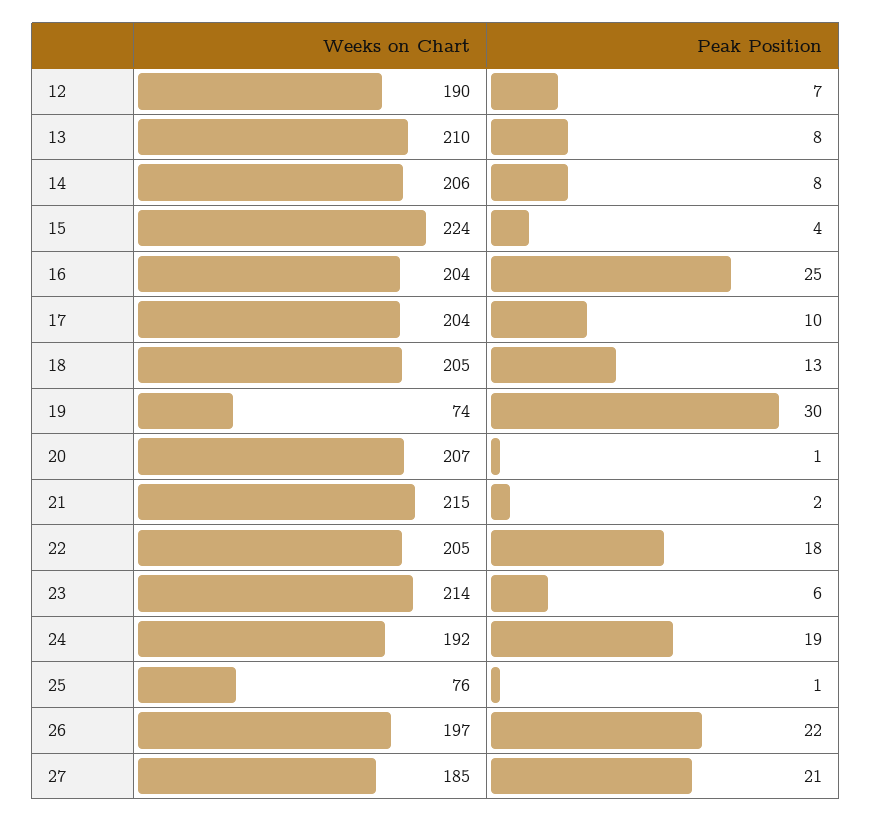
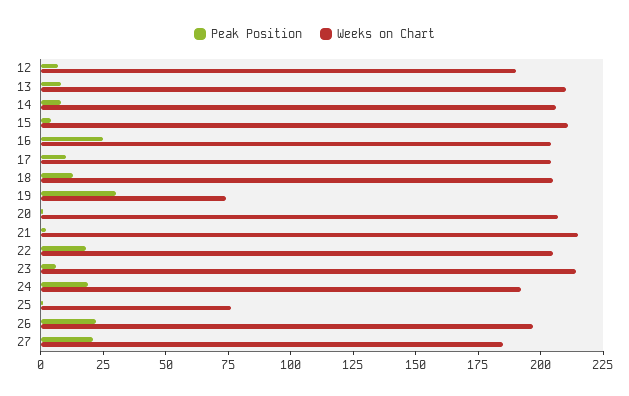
  {
    "Weeks on Chart": {
      "12": 190,
      "13": 210,
      "14": 206,
-     "15": 224,
+     "15": 210,
      "16": 204,
      "17": 204,
      "18": 205,
      "19": 74,
      "20": 207,
      "21": 215,
      "22": 205,
      "23": 214,
      "24": 192,
      "25": 76,
      "26": 197,
      "27": 185
    },
    "Peak Position": {
      "12": 7,
      "13": 8,
      "14": 8,
      "15": 4,
      "16": 25,
      "17": 10,
      "18": 13,
      "19": 30,
      "20": 1,
      "21": 2,
      "22": 18,
      "23": 6,
      "24": 19,
      "25": 1,
      "26": 22,
      "27": 21
    }
  }

